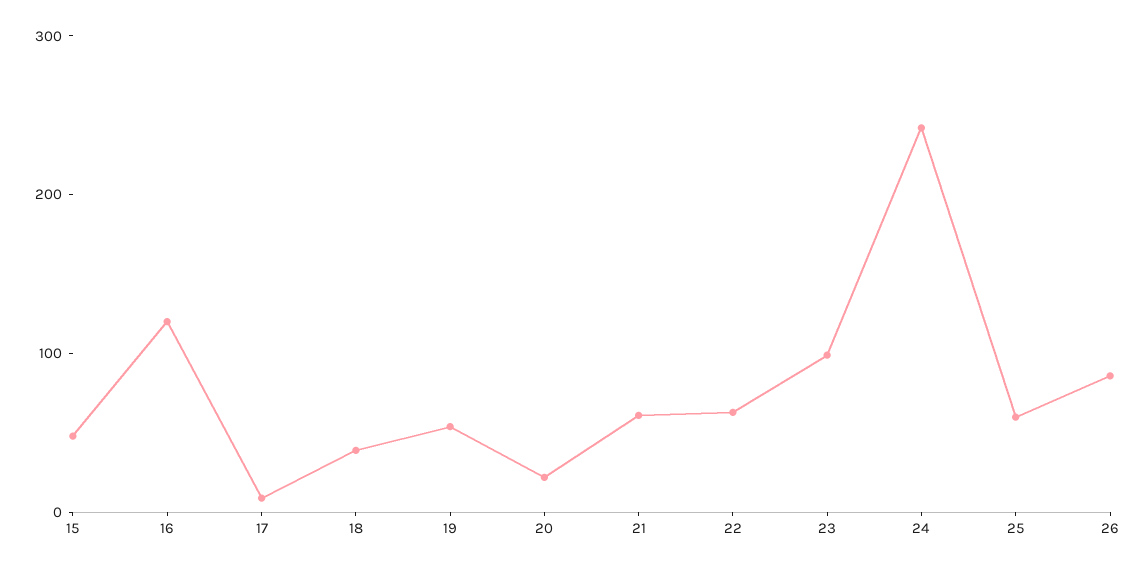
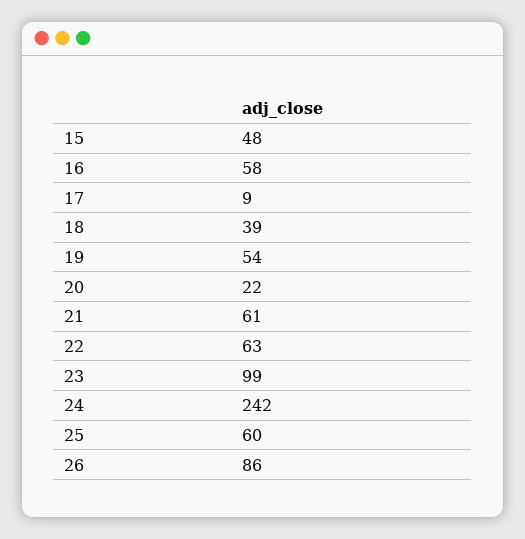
  {
    "15": 48,
-   "16": 120,
+   "16": 58,
    "17": 9,
    "18": 39,
    "19": 54,
    "20": 22,
    "21": 61,
    "22": 63,
    "23": 99,
    "24": 242,
    "25": 60,
    "26": 86
  }

